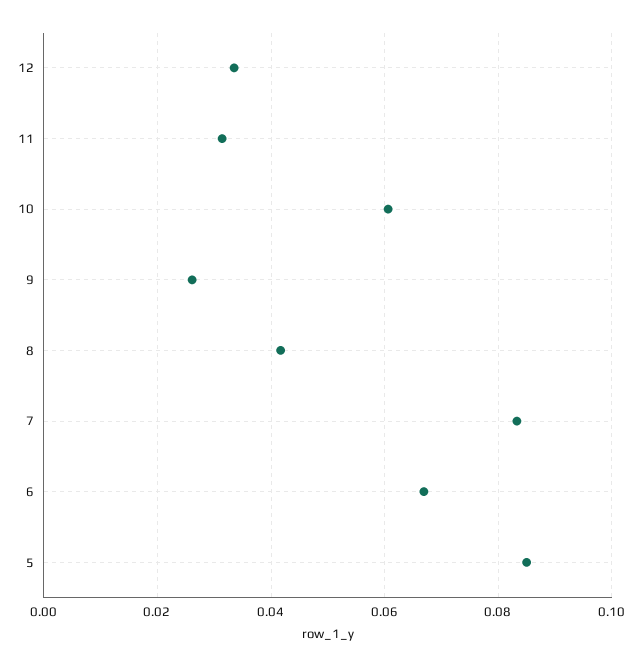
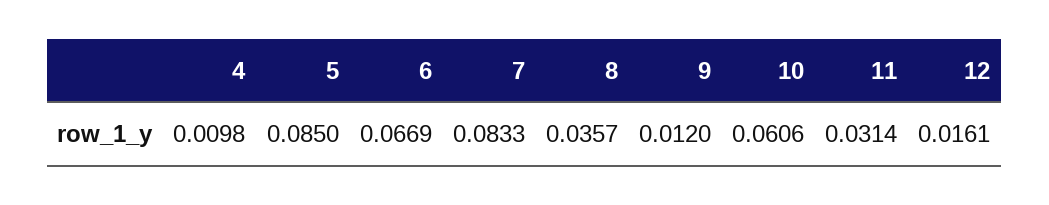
  {
-   "12": 0.034,
+   "12": 0.0161,
    "11": 0.0314,
    "10": 0.0606,
-   "9": 0.026,
+   "9": 0.012,
-   "8": 0.042,
+   "8": 0.0357,
    "7": 0.0833,
    "6": 0.0669,
-   "5": 0.085
+   "5": 0.085,
+   "4": 0.0098
  }

